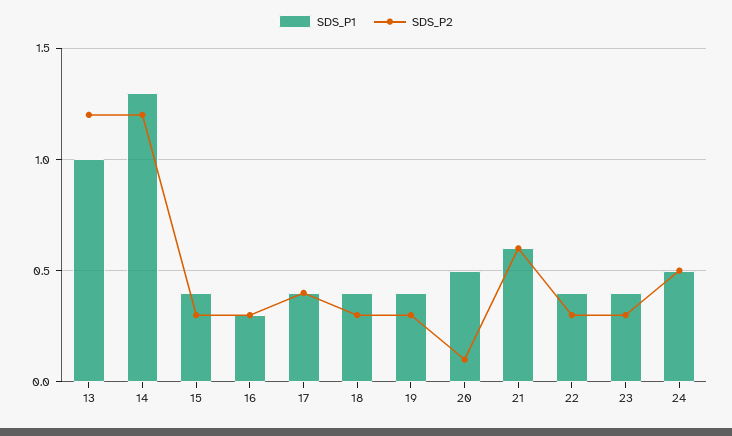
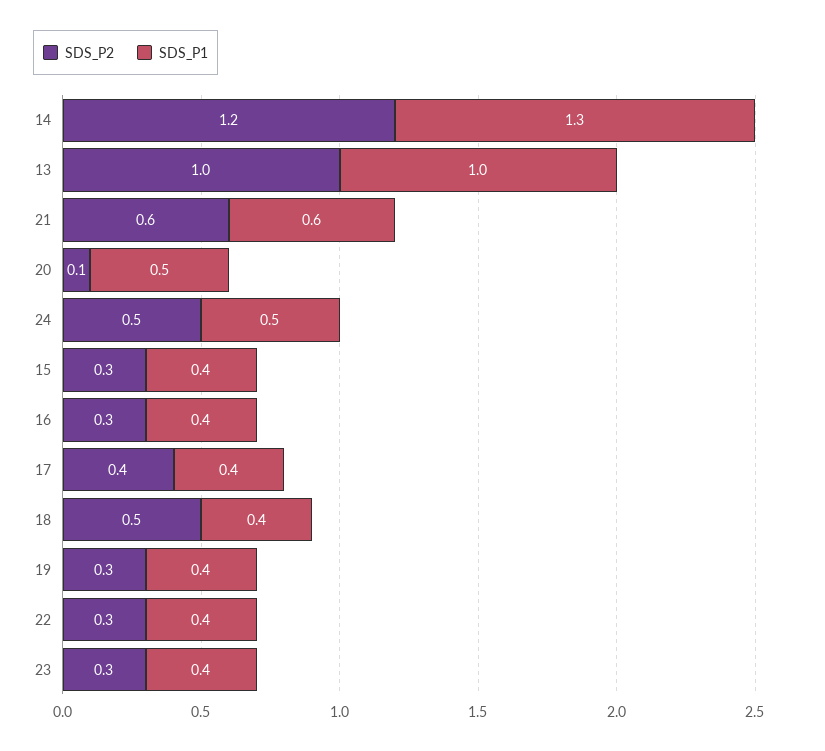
  {
    "SDS_P1": {
      "13": 1,
      "14": 1.3,
      "15": 0.4,
-     "16": 0.3,
+     "16": 0.4,
      "17": 0.4,
      "18": 0.4,
      "19": 0.4,
      "20": 0.5,
      "21": 0.6,
      "22": 0.4,
      "23": 0.4,
      "24": 0.5
    },
    "SDS_P2": {
-     "13": 1.2,
+     "13": 1,
      "14": 1.2,
      "15": 0.3,
      "16": 0.3,
      "17": 0.4,
-     "18": 0.3,
+     "18": 0.5,
      "19": 0.3,
      "20": 0.1,
      "21": 0.6,
      "22": 0.3,
      "23": 0.3,
      "24": 0.5
    }
  }

